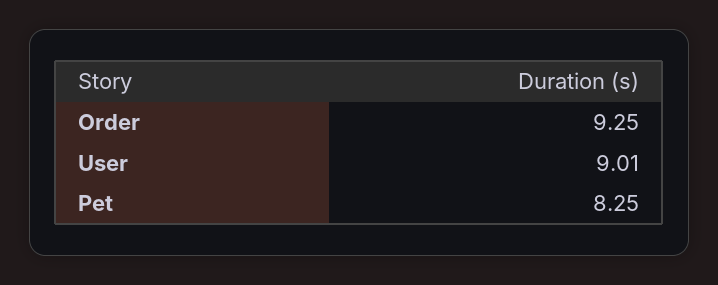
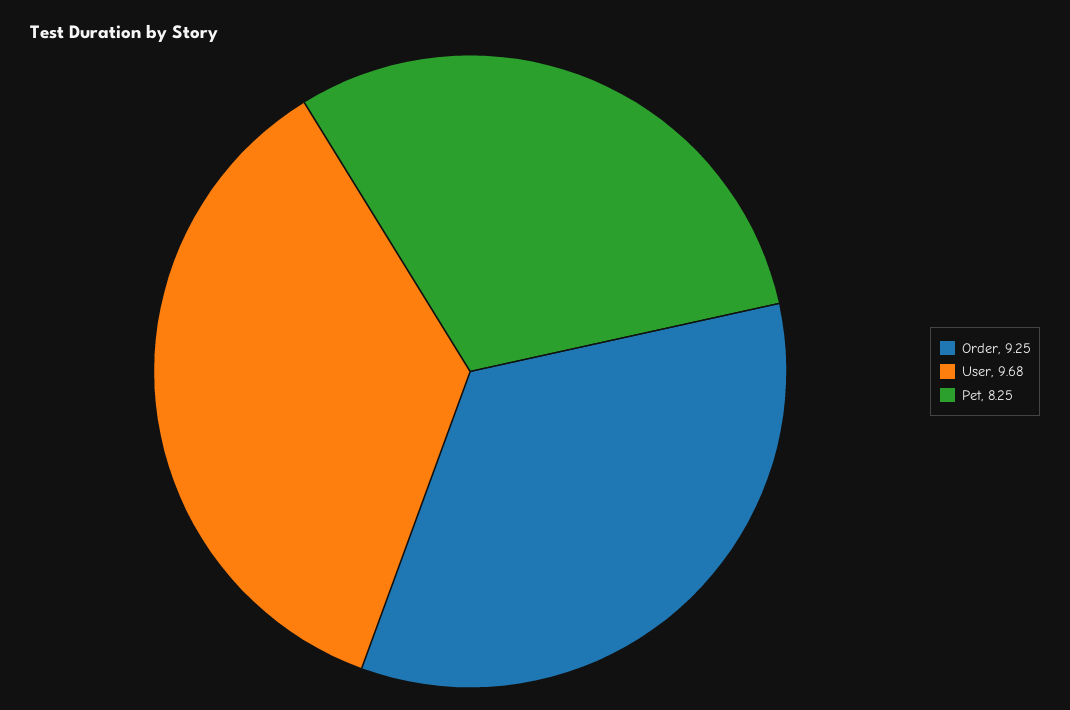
  {
    "Order": 9.25,
-   "User": 9.01,
+   "User": 9.68,
    "Pet": 8.25
  }

